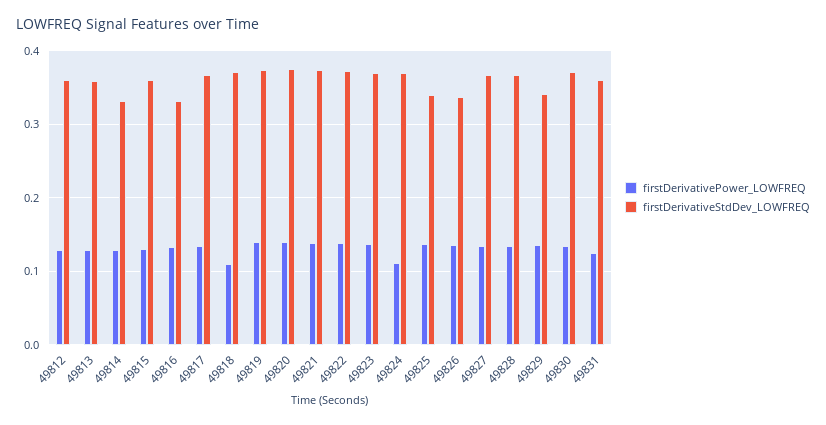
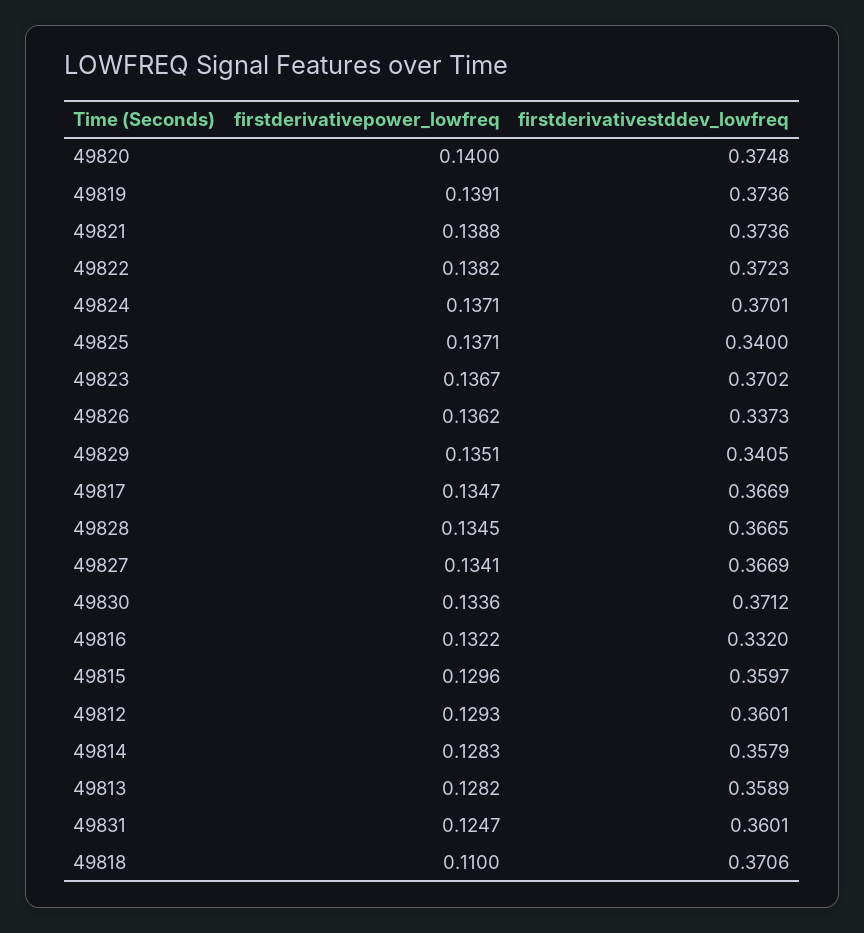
  {
    "firstDerivativePower_LOWFREQ": {
      "49812": 0.1293,
      "49813": 0.1282,
      "49814": 0.1283,
      "49815": 0.1296,
      "49816": 0.1322,
      "49817": 0.1347,
      "49818": 0.11,
      "49819": 0.1391,
      "49820": 0.14,
      "49821": 0.1388,
      "49822": 0.1382,
      "49823": 0.1367,
-     "49824": 0.11,
+     "49824": 0.1371,
      "49825": 0.1371,
      "49826": 0.1362,
      "49827": 0.1341,
      "49828": 0.1345,
      "49829": 0.1351,
      "49830": 0.1336,
      "49831": 0.1247
    },
    "firstDerivativeStdDev_LOWFREQ": {
      "49812": 0.3601,
      "49813": 0.3589,
-     "49814": 0.33,
+     "49814": 0.3579,
      "49815": 0.3597,
      "49816": 0.332,
      "49817": 0.3669,
      "49818": 0.3706,
      "49819": 0.3736,
      "49820": 0.3748,
      "49821": 0.3736,
      "49822": 0.3723,
      "49823": 0.3702,
      "49824": 0.3701,
      "49825": 0.34,
      "49826": 0.3373,
      "49827": 0.3669,
      "49828": 0.3665,
      "49829": 0.3405,
      "49830": 0.3712,
      "49831": 0.3601
    }
  }

